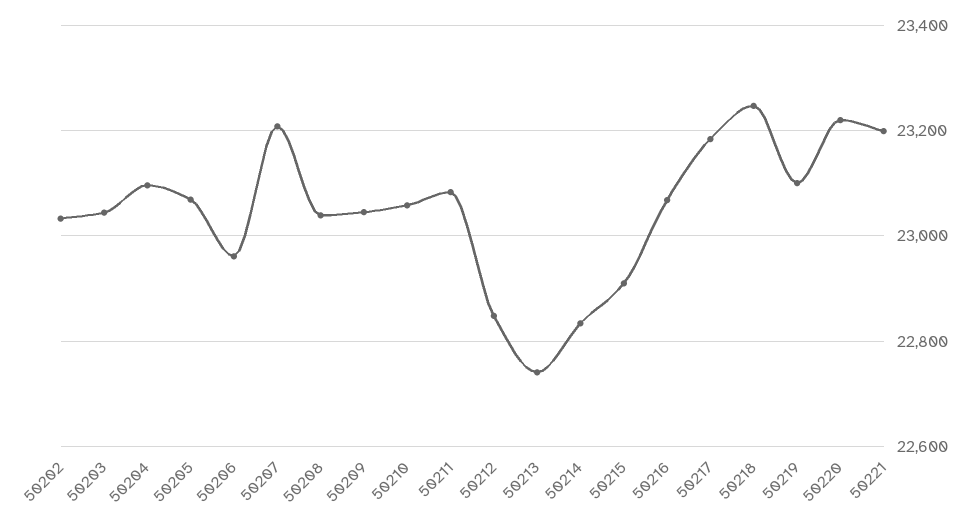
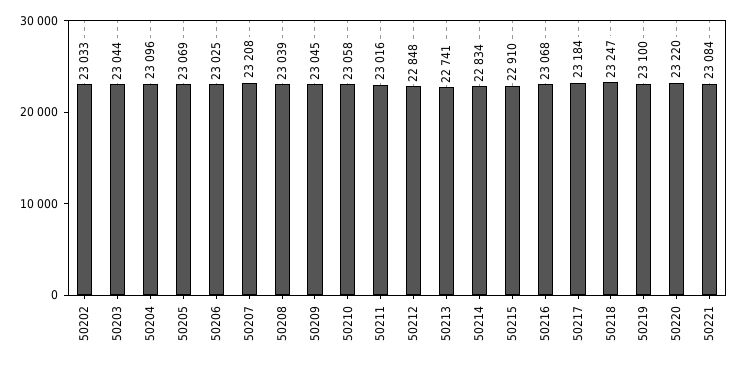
  {
    "50202": 23033,
    "50203": 23044,
    "50204": 23096,
    "50205": 23069,
-   "50206": 22960,
+   "50206": 23025,
    "50207": 23208,
    "50208": 23039,
    "50209": 23045,
    "50210": 23058,
-   "50211": 23080,
+   "50211": 23016,
    "50212": 22848,
    "50213": 22741,
    "50214": 22834,
    "50215": 22910,
    "50216": 23068,
    "50217": 23184,
    "50218": 23247,
    "50219": 23100,
    "50220": 23220,
-   "50221": 23200
+   "50221": 23084
  }

